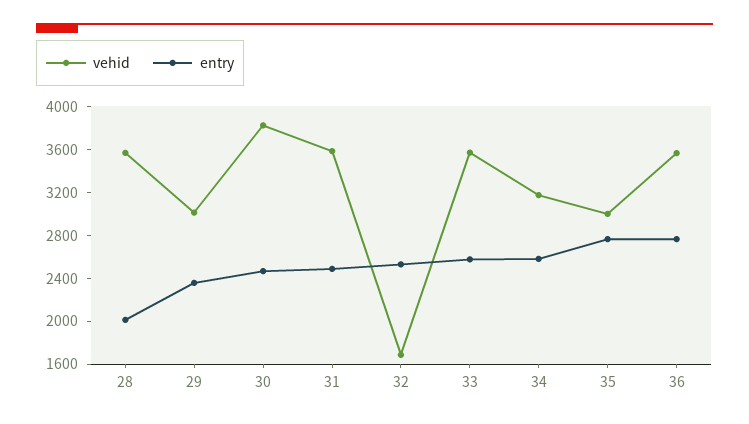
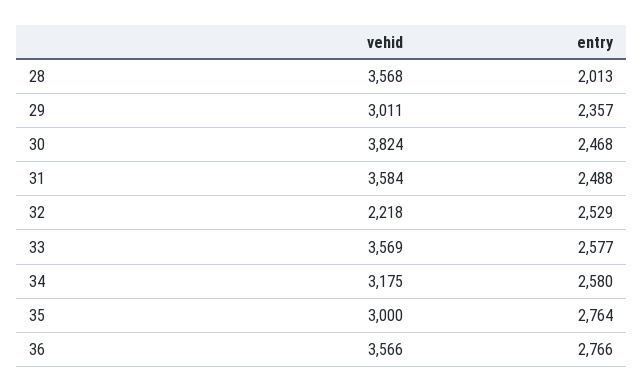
  {
    "vehid": {
      "28": 3568,
      "29": 3011,
      "30": 3824,
      "31": 3584,
-     "32": 1700,
+     "32": 2218,
      "33": 3569,
      "34": 3175,
      "35": 3000,
      "36": 3566
    },
    "entry": {
      "28": 2013,
      "29": 2357,
      "30": 2468,
      "31": 2488,
      "32": 2529,
      "33": 2577,
      "34": 2580,
      "35": 2764,
      "36": 2766
    }
  }

